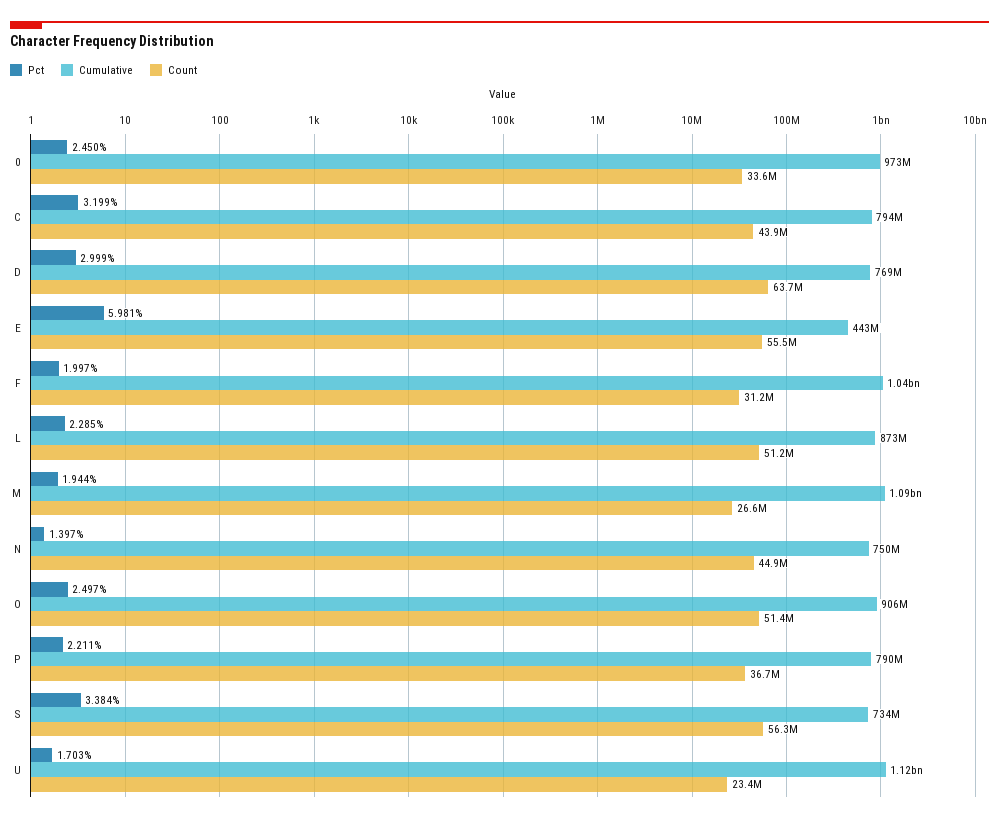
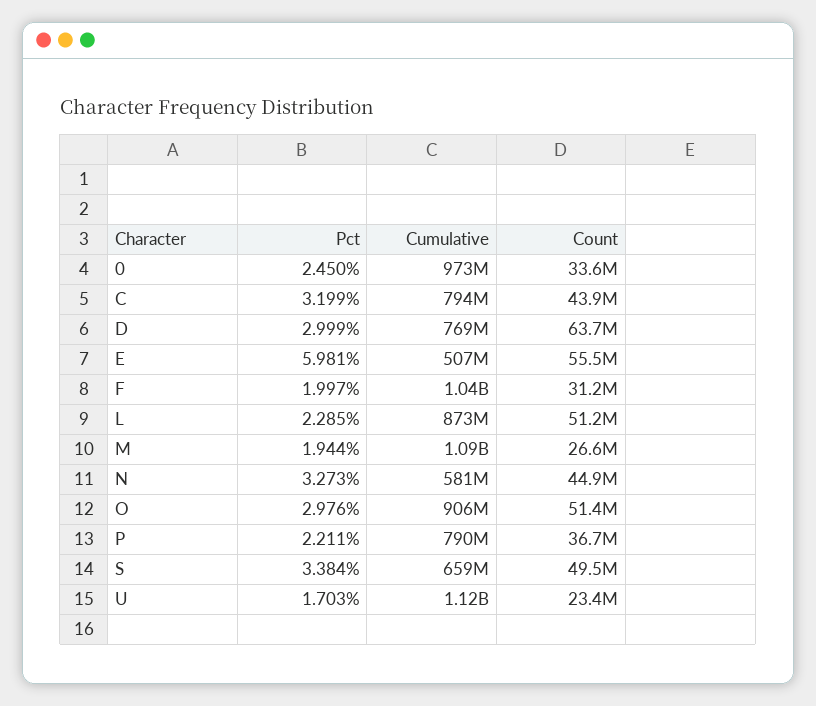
  {
    "Pct": {
      "0": 2.45,
      "C": 3.199,
      "D": 2.999,
      "E": 5.981,
      "F": 1.997,
      "L": 2.285,
      "M": 1.944,
-     "N": 1.397,
+     "N": 3.273,
-     "O": 2.497,
+     "O": 2.976,
      "P": 2.211,
      "S": 3.384,
      "U": 1.703
    },
    "Cumulative": {
      "0": 973000000,
      "C": 794000000,
      "D": 769000000,
-     "E": 443000000,
+     "E": 507000000,
      "F": 1040000000,
      "L": 873000000,
      "M": 1090000000,
-     "N": 750000000,
+     "N": 581000000,
      "O": 906000000,
      "P": 790000000,
-     "S": 734000000,
+     "S": 659000000,
      "U": 1120000000
    },
    "Count": {
      "0": 33600000,
      "C": 43900000,
      "D": 63700000,
      "E": 55500000,
      "F": 31200000,
      "L": 51200000,
      "M": 26600000,
      "N": 44900000,
      "O": 51400000,
      "P": 36700000,
-     "S": 56300000,
+     "S": 49500000,
      "U": 23400000
    }
  }

